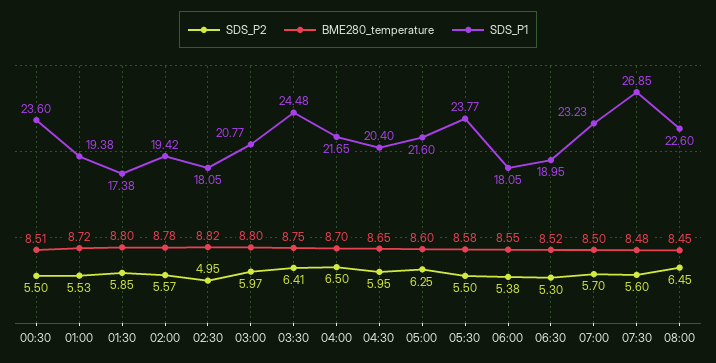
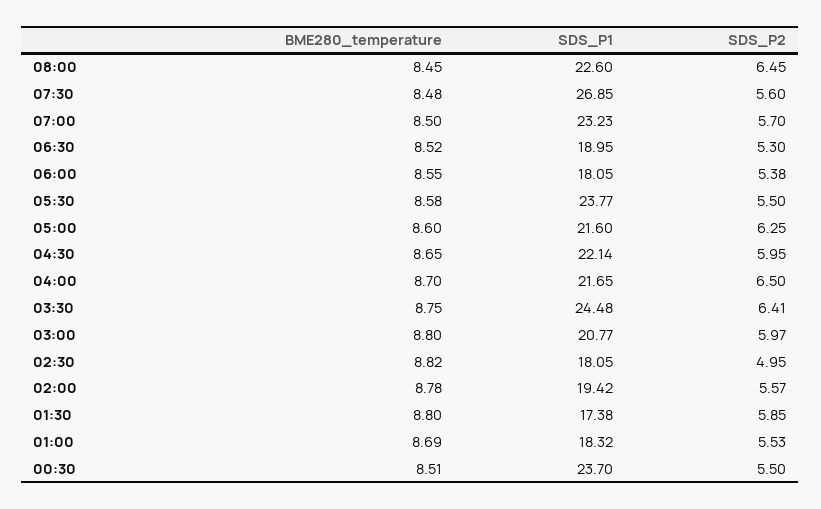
  {
    "SDS_P2": {
      "00:30": 5.5,
      "01:00": 5.53,
      "01:30": 5.85,
      "02:00": 5.57,
      "02:30": 4.95,
      "03:00": 5.97,
      "03:30": 6.41,
      "04:00": 6.5,
      "04:30": 5.95,
      "05:00": 6.25,
      "05:30": 5.5,
      "06:00": 5.38,
      "06:30": 5.3,
      "07:00": 5.7,
      "07:30": 5.6,
      "08:00": 6.45
    },
    "BME280_temperature": {
      "00:30": 8.51,
-     "01:00": 8.72,
+     "01:00": 8.69,
      "01:30": 8.8,
      "02:00": 8.78,
      "02:30": 8.82,
      "03:00": 8.8,
      "03:30": 8.75,
      "04:00": 8.7,
      "04:30": 8.65,
      "05:00": 8.6,
      "05:30": 8.58,
      "06:00": 8.55,
      "06:30": 8.52,
      "07:00": 8.5,
      "07:30": 8.48,
      "08:00": 8.45
    },
    "SDS_P1": {
-     "00:30": 23.6,
+     "00:30": 23.7,
-     "01:00": 19.38,
+     "01:00": 18.32,
      "01:30": 17.38,
      "02:00": 19.42,
      "02:30": 18.05,
      "03:00": 20.77,
      "03:30": 24.48,
      "04:00": 21.65,
-     "04:30": 20.4,
+     "04:30": 22.14,
      "05:00": 21.6,
      "05:30": 23.77,
      "06:00": 18.05,
      "06:30": 18.95,
      "07:00": 23.23,
      "07:30": 26.85,
      "08:00": 22.6
    }
  }

